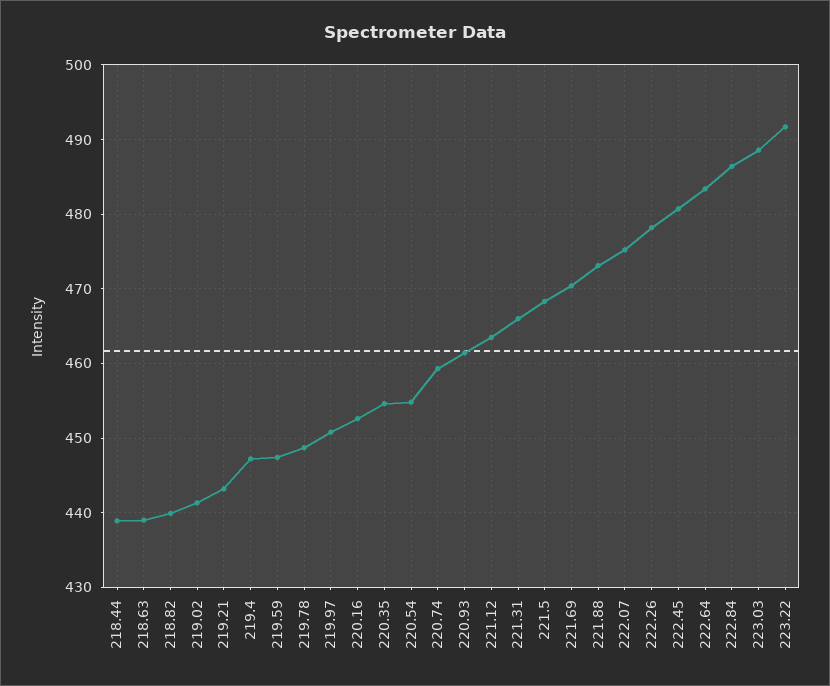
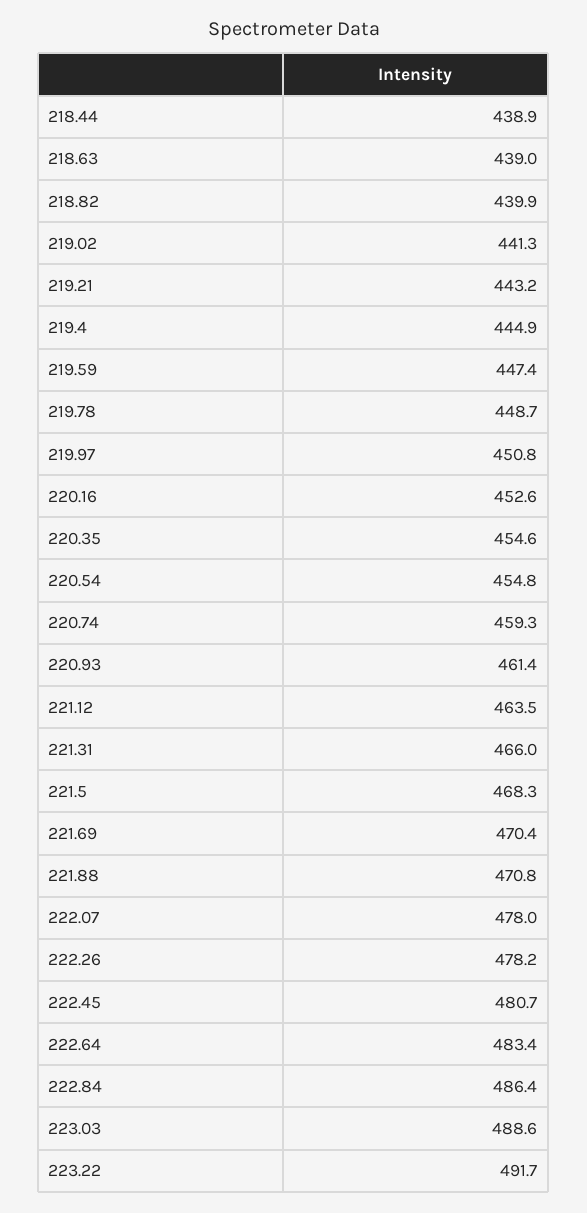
  {
    "218.44": 438.9,
    "218.63": 439,
    "218.82": 439.9,
    "219.02": 441.3,
    "219.21": 443.2,
-   "219.4": 447,
+   "219.4": 444.9,
    "219.59": 447.4,
    "219.78": 448.7,
    "219.97": 450.8,
    "220.16": 452.6,
    "220.35": 454.6,
    "220.54": 454.8,
    "220.74": 459.3,
    "220.93": 461.4,
    "221.12": 463.5,
    "221.31": 466,
    "221.5": 468.3,
    "221.69": 470.4,
-   "221.88": 473,
+   "221.88": 470.8,
-   "222.07": 475,
+   "222.07": 478,
    "222.26": 478.2,
    "222.45": 480.7,
    "222.64": 483.4,
    "222.84": 486.4,
    "223.03": 488.6,
    "223.22": 491.7
  }

